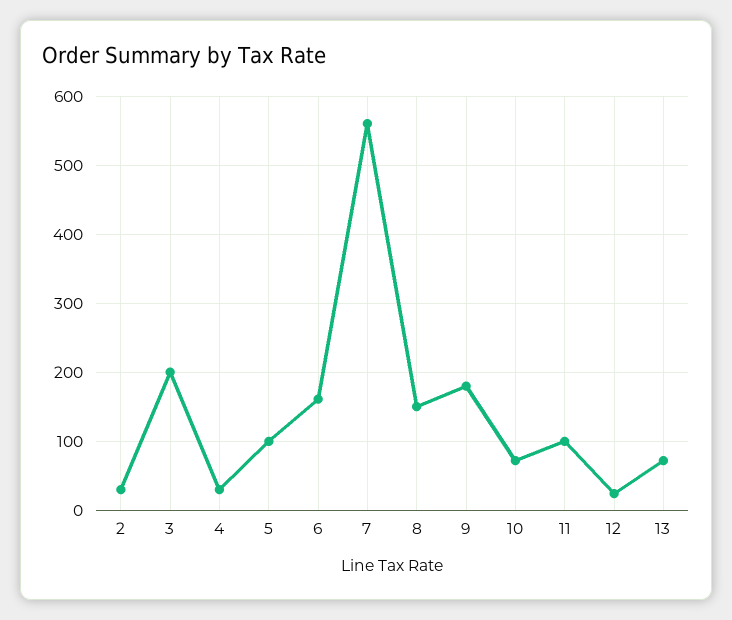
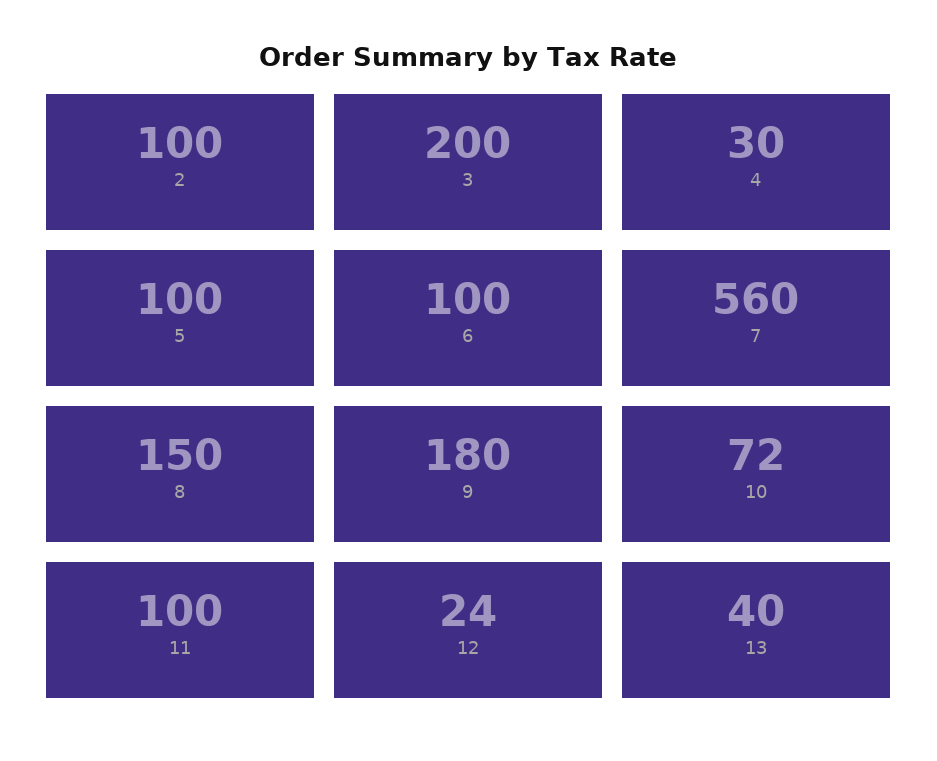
  {
-   "2": 30,
+   "2": 100,
    "3": 200,
    "4": 30,
    "5": 100,
-   "6": 160,
+   "6": 100,
    "7": 560,
    "8": 150,
    "9": 180,
    "10": 72,
    "11": 100,
    "12": 24,
-   "13": 70
+   "13": 40
  }

